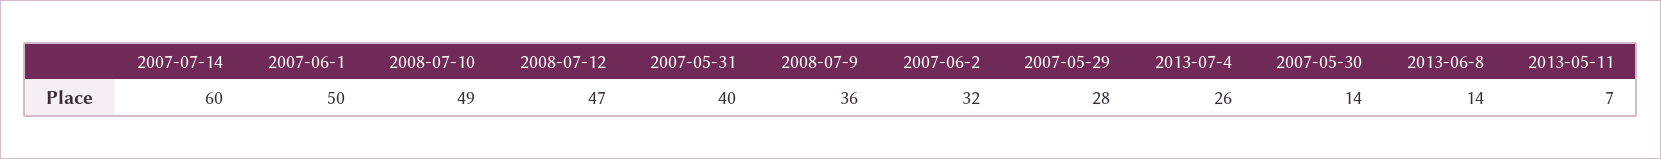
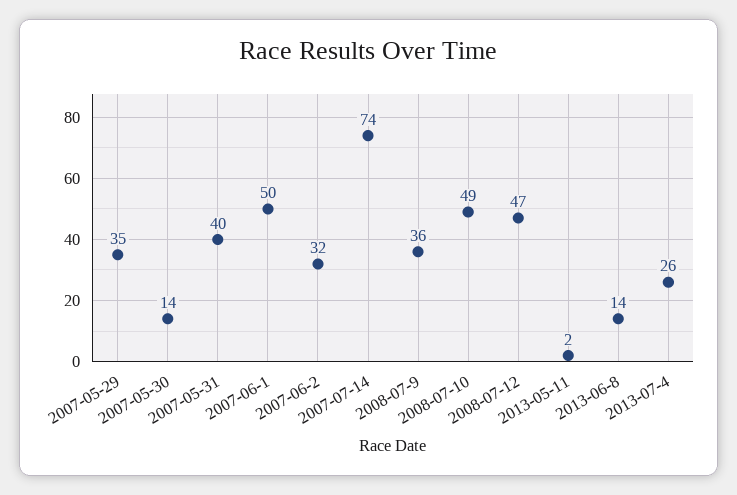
  {
-   "2007-07-14": 60,
+   "2007-07-14": 74,
    "2007-06-1": 50,
    "2008-07-10": 49,
    "2008-07-12": 47,
    "2007-05-31": 40,
    "2008-07-9": 36,
    "2007-06-2": 32,
-   "2007-05-29": 28,
+   "2007-05-29": 35,
    "2013-07-4": 26,
    "2007-05-30": 14,
    "2013-06-8": 14,
-   "2013-05-11": 7
+   "2013-05-11": 2
  }

